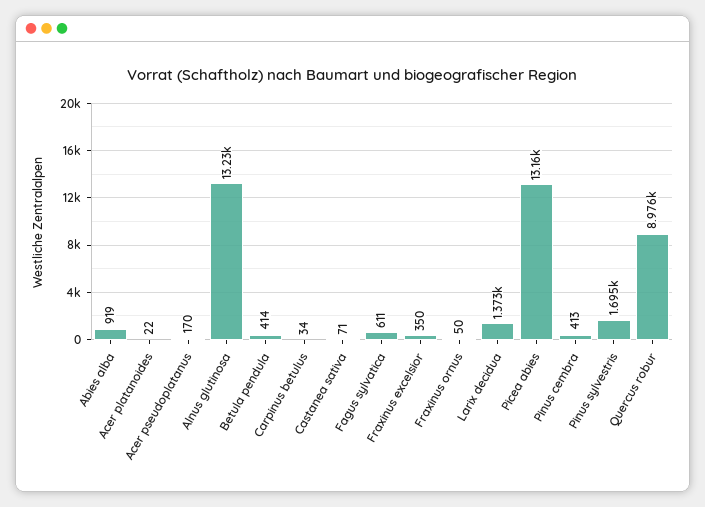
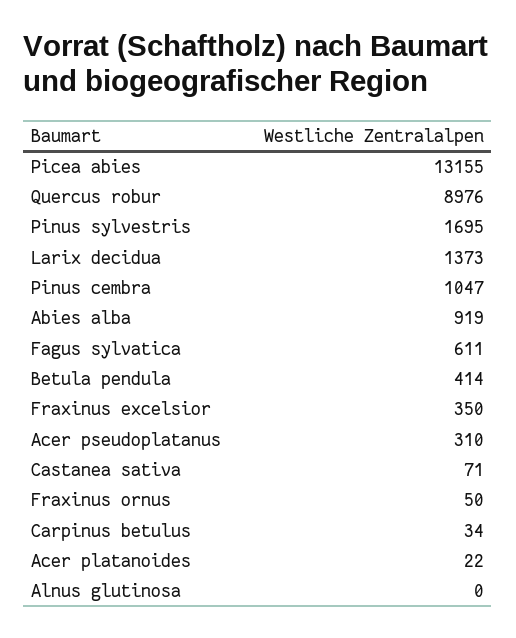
  {
    "Abies alba": 919,
    "Acer platanoides": 22,
-   "Acer pseudoplatanus": 170,
+   "Acer pseudoplatanus": 310,
-   "Alnus glutinosa": 13230,
+   "Alnus glutinosa": 0,
    "Betula pendula": 414,
    "Carpinus betulus": 34,
    "Castanea sativa": 71,
    "Fagus sylvatica": 611,
    "Fraxinus excelsior": 350,
    "Fraxinus ornus": 50,
    "Larix decidua": 1373,
    "Picea abies": 13155,
-   "Pinus cembra": 413,
+   "Pinus cembra": 1047,
    "Pinus sylvestris": 1695,
    "Quercus robur": 8976
  }

